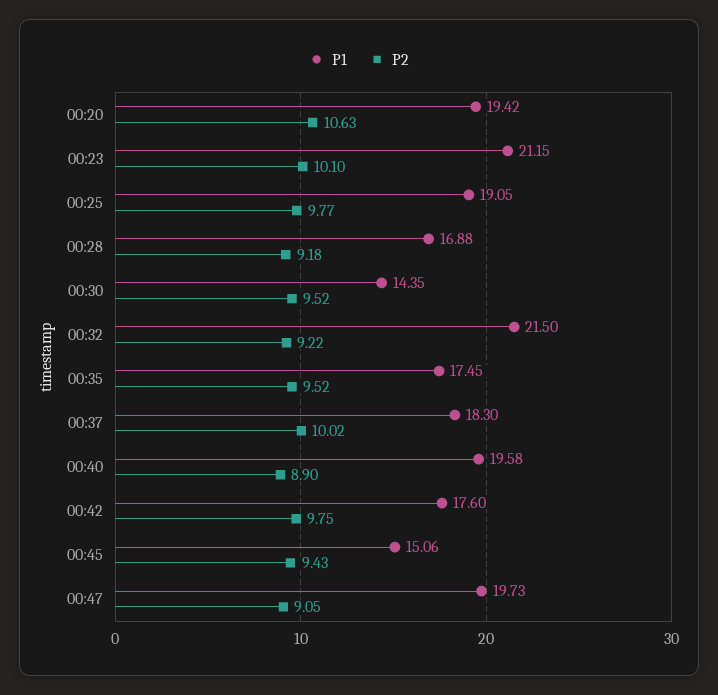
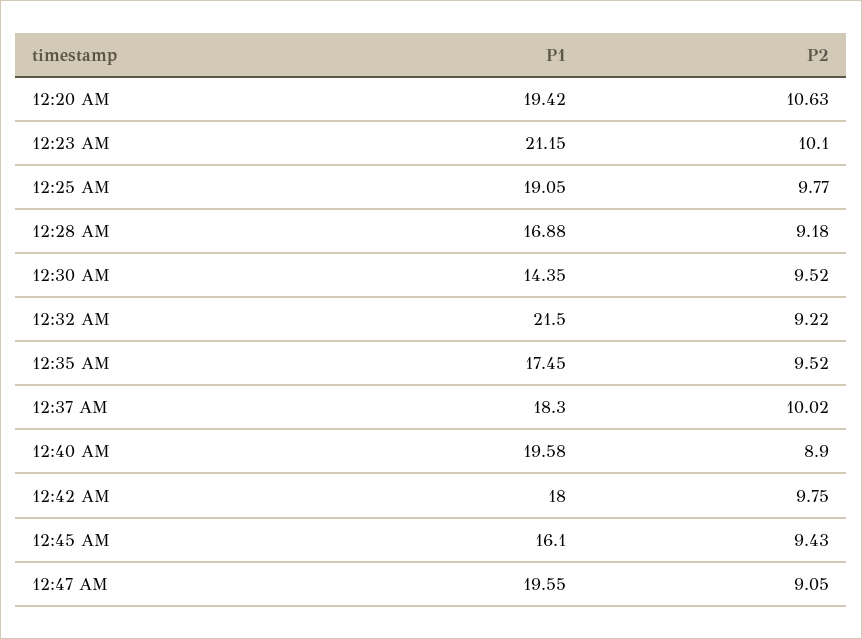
  {
    "P1": {
      "00:20": 19.42,
      "00:23": 21.15,
      "00:25": 19.05,
      "00:28": 16.88,
      "00:30": 14.35,
      "00:32": 21.5,
      "00:35": 17.45,
      "00:37": 18.3,
      "00:40": 19.58,
-     "00:42": 17.6,
+     "00:42": 18,
-     "00:45": 15.06,
+     "00:45": 16.1,
-     "00:47": 19.73
+     "00:47": 19.55
    },
    "P2": {
      "00:20": 10.63,
      "00:23": 10.1,
      "00:25": 9.77,
      "00:28": 9.18,
      "00:30": 9.52,
      "00:32": 9.22,
      "00:35": 9.52,
      "00:37": 10.02,
      "00:40": 8.9,
      "00:42": 9.75,
      "00:45": 9.43,
      "00:47": 9.05
    }
  }

